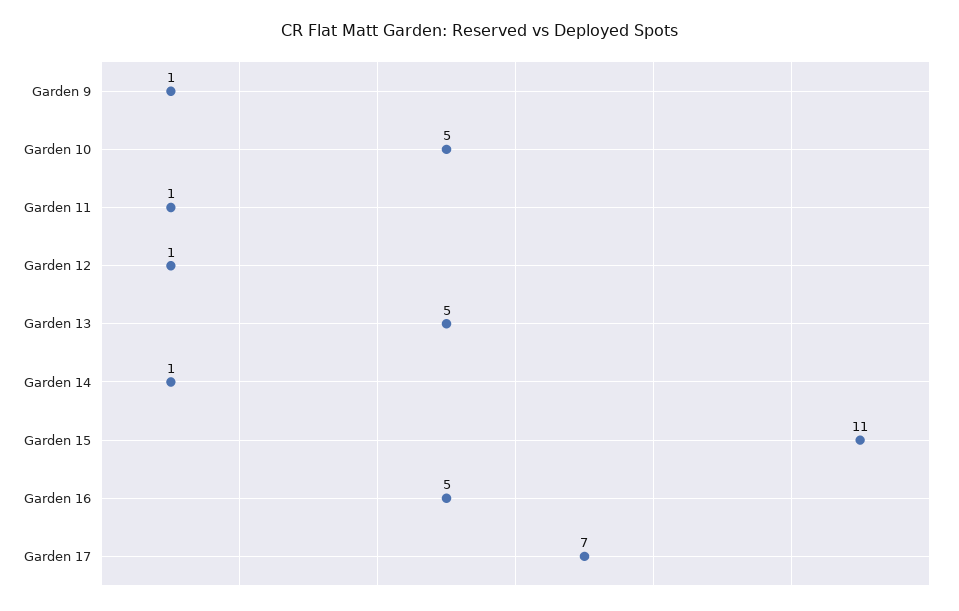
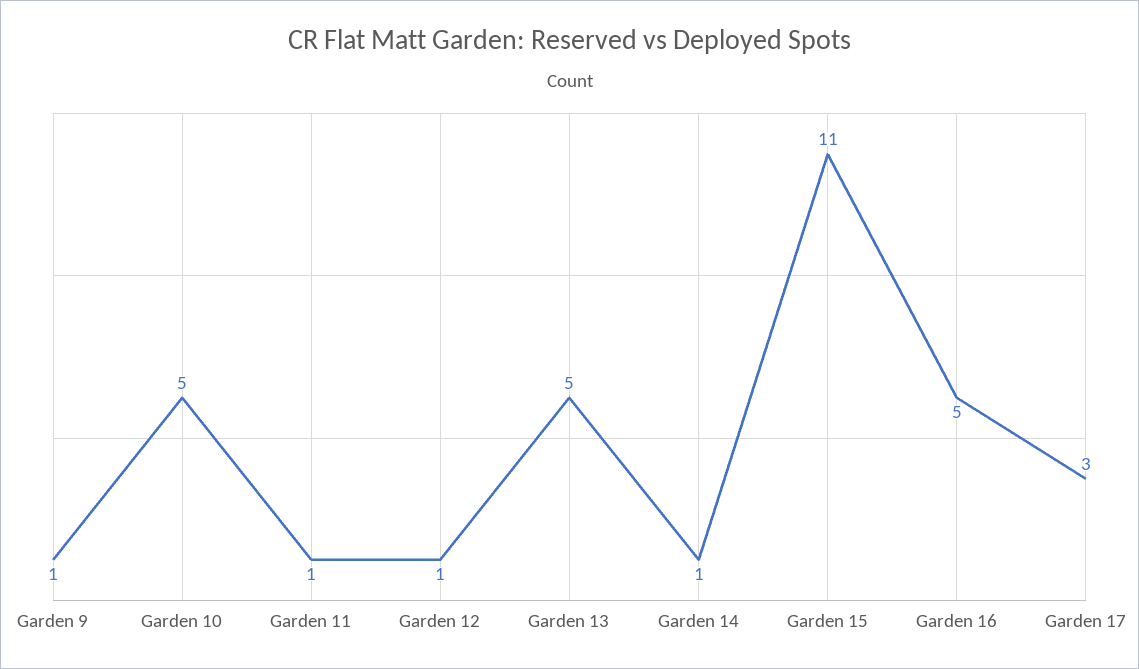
  {
    "Garden 9": 1,
    "Garden 10": 5,
    "Garden 11": 1,
    "Garden 12": 1,
    "Garden 13": 5,
    "Garden 14": 1,
    "Garden 15": 11,
    "Garden 16": 5,
-   "Garden 17": 7
+   "Garden 17": 3
  }

